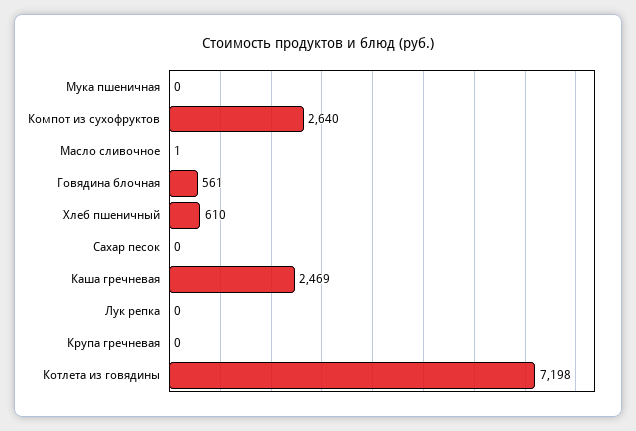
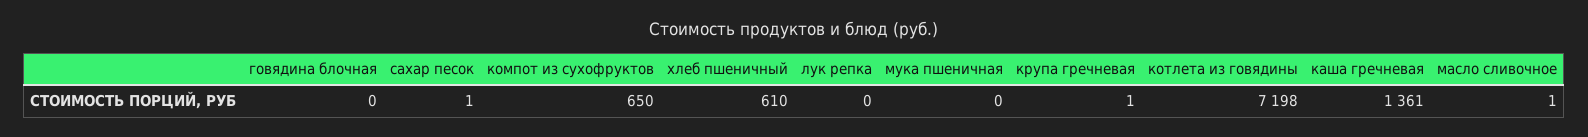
  {
    "Мука пшеничная": 0,
-   "Компот из сухофруктов": 2640,
+   "Компот из сухофруктов": 650,
    "Масло сливочное": 1,
-   "Говядина блочная": 561,
+   "Говядина блочная": 0,
    "Хлеб пшеничный": 610,
-   "Сахар песок": 0,
+   "Сахар песок": 1,
-   "Каша гречневая": 2469,
+   "Каша гречневая": 1361,
    "Лук репка": 0,
-   "Крупа гречневая": 0,
+   "Крупа гречневая": 1,
    "Котлета из говядины": 7198
  }

